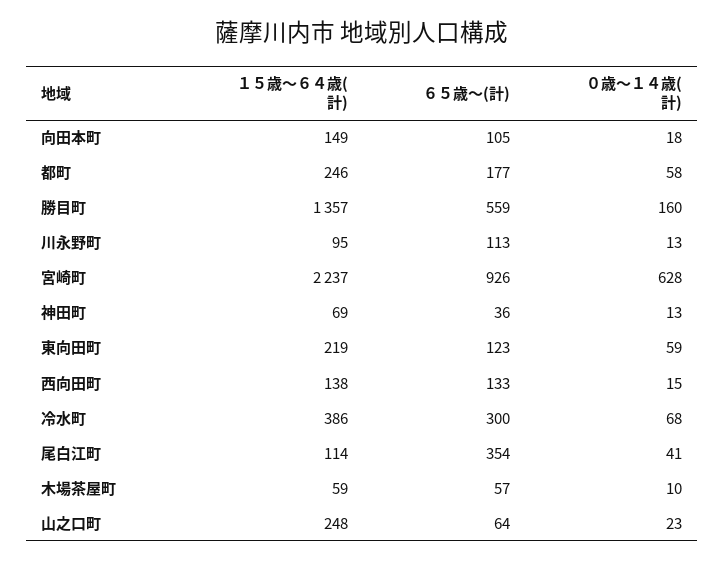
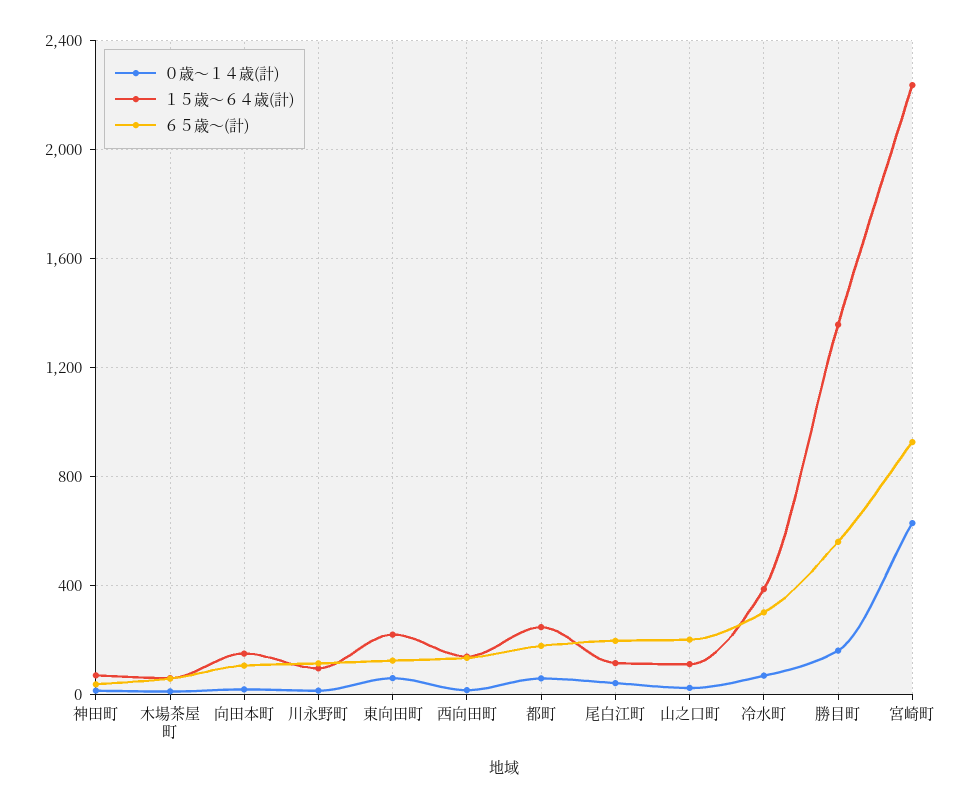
  {
    "１５歳～６４歳(計)": {
      "向田本町": 149,
      "都町": 246,
      "勝目町": 1357,
      "川永野町": 95,
      "宮崎町": 2237,
      "神田町": 69,
      "東向田町": 219,
      "西向田町": 138,
      "冷水町": 386,
      "尾白江町": 114,
      "木場茶屋町": 59,
-     "山之口町": 248
+     "山之口町": 100
    },
    "６５歳～(計)": {
      "向田本町": 105,
      "都町": 177,
      "勝目町": 559,
      "川永野町": 113,
      "宮崎町": 926,
      "神田町": 36,
      "東向田町": 123,
      "西向田町": 133,
      "冷水町": 300,
-     "尾白江町": 354,
+     "尾白江町": 200,
      "木場茶屋町": 57,
-     "山之口町": 64
+     "山之口町": 200
    },
    "０歳～１４歳(計)": {
      "向田本町": 18,
      "都町": 58,
      "勝目町": 160,
      "川永野町": 13,
      "宮崎町": 628,
      "神田町": 13,
      "東向田町": 59,
      "西向田町": 15,
      "冷水町": 68,
      "尾白江町": 41,
      "木場茶屋町": 10,
      "山之口町": 23
    }
  }

